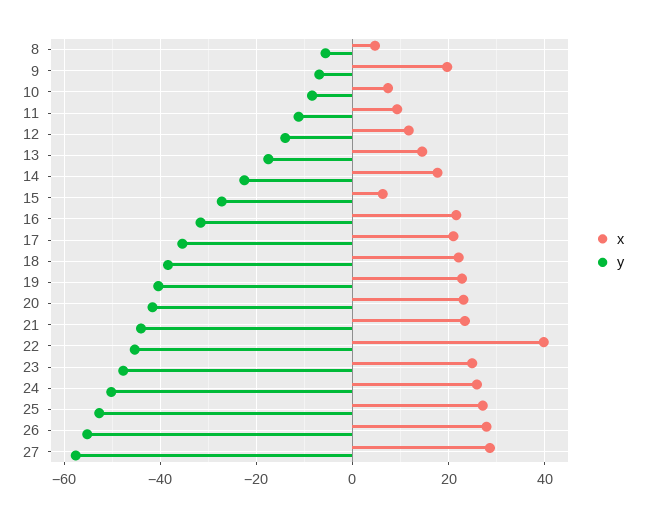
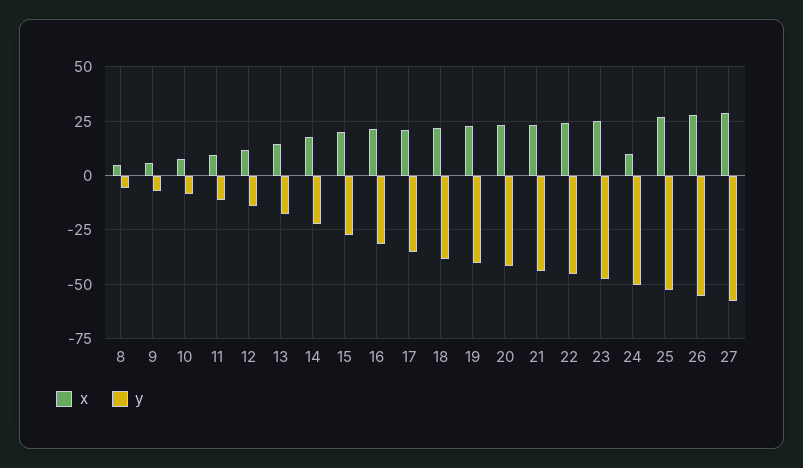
  {
    "x": {
      "8": 4,
-     "9": 20,
+     "9": 5,
      "10": 8,
      "11": 10,
      "12": 12,
      "13": 14,
      "14": 18,
-     "15": 6,
+     "15": 20,
      "16": 22,
      "17": 22,
      "18": 22,
      "19": 22,
      "20": 24,
      "21": 24,
-     "22": 40,
+     "22": 25,
      "23": 24,
-     "24": 26,
+     "24": 10,
      "25": 28,
      "26": 28,
      "27": 28
    },
    "y": {
      "8": -6,
      "9": -6,
      "10": -8,
      "11": -12,
      "12": -14,
      "13": -18,
      "14": -22,
      "15": -28,
      "16": -32,
      "17": -36,
      "18": -38,
      "19": -40,
      "20": -42,
      "21": -44,
      "22": -46,
      "23": -48,
      "24": -50,
      "25": -52,
      "26": -56,
      "27": -58
    }
  }

